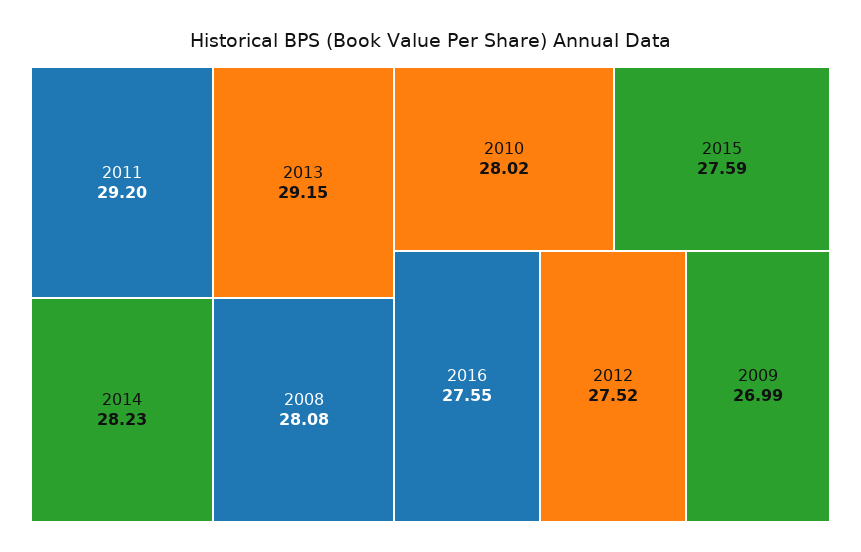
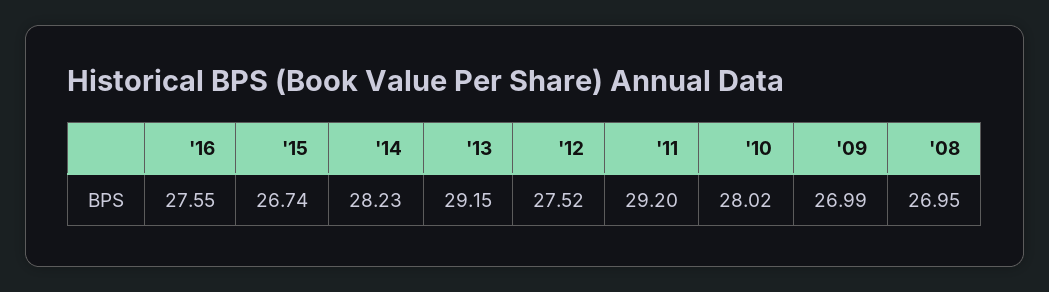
  {
    "2011": 29.2,
    "2013": 29.15,
    "2014": 28.23,
-   "2008": 28.08,
+   "2008": 26.95,
    "2010": 28.02,
-   "2015": 27.59,
+   "2015": 26.74,
    "2016": 27.55,
    "2012": 27.52,
    "2009": 26.99
  }

